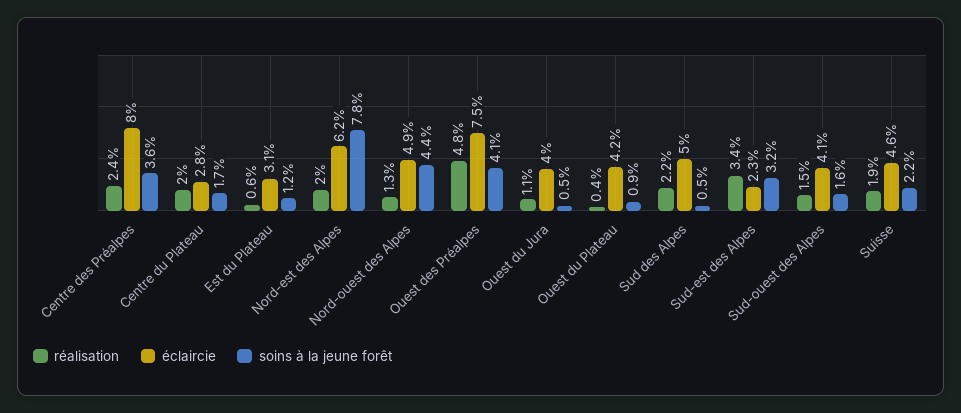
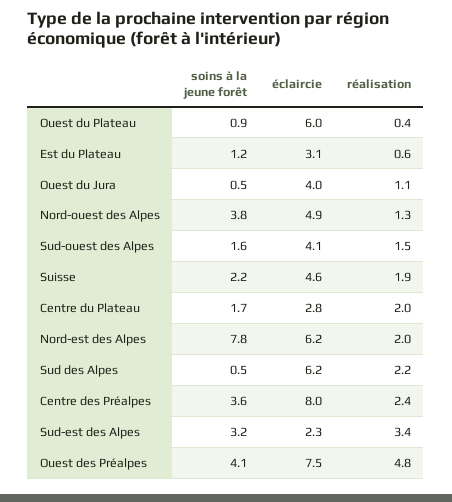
  {
    "réalisation": {
      "Centre des Préalpes": 2.4,
      "Centre du Plateau": 2,
      "Est du Plateau": 0.6,
      "Nord-est des Alpes": 2,
      "Nord-ouest des Alpes": 1.3,
      "Ouest des Préalpes": 4.8,
      "Ouest du Jura": 1.1,
      "Ouest du Plateau": 0.4,
      "Sud des Alpes": 2.2,
      "Sud-est des Alpes": 3.4,
      "Sud-ouest des Alpes": 1.5,
      "Suisse": 1.9
    },
    "éclaircie": {
      "Centre des Préalpes": 8,
      "Centre du Plateau": 2.8,
      "Est du Plateau": 3.1,
      "Nord-est des Alpes": 6.2,
      "Nord-ouest des Alpes": 4.9,
      "Ouest des Préalpes": 7.5,
      "Ouest du Jura": 4,
-     "Ouest du Plateau": 4.2,
+     "Ouest du Plateau": 6,
-     "Sud des Alpes": 5,
+     "Sud des Alpes": 6.2,
      "Sud-est des Alpes": 2.3,
      "Sud-ouest des Alpes": 4.1,
      "Suisse": 4.6
    },
    "soins à la jeune forêt": {
      "Centre des Préalpes": 3.6,
      "Centre du Plateau": 1.7,
      "Est du Plateau": 1.2,
      "Nord-est des Alpes": 7.8,
-     "Nord-ouest des Alpes": 4.4,
+     "Nord-ouest des Alpes": 3.8,
      "Ouest des Préalpes": 4.1,
      "Ouest du Jura": 0.5,
      "Ouest du Plateau": 0.9,
      "Sud des Alpes": 0.5,
      "Sud-est des Alpes": 3.2,
      "Sud-ouest des Alpes": 1.6,
      "Suisse": 2.2
    }
  }

